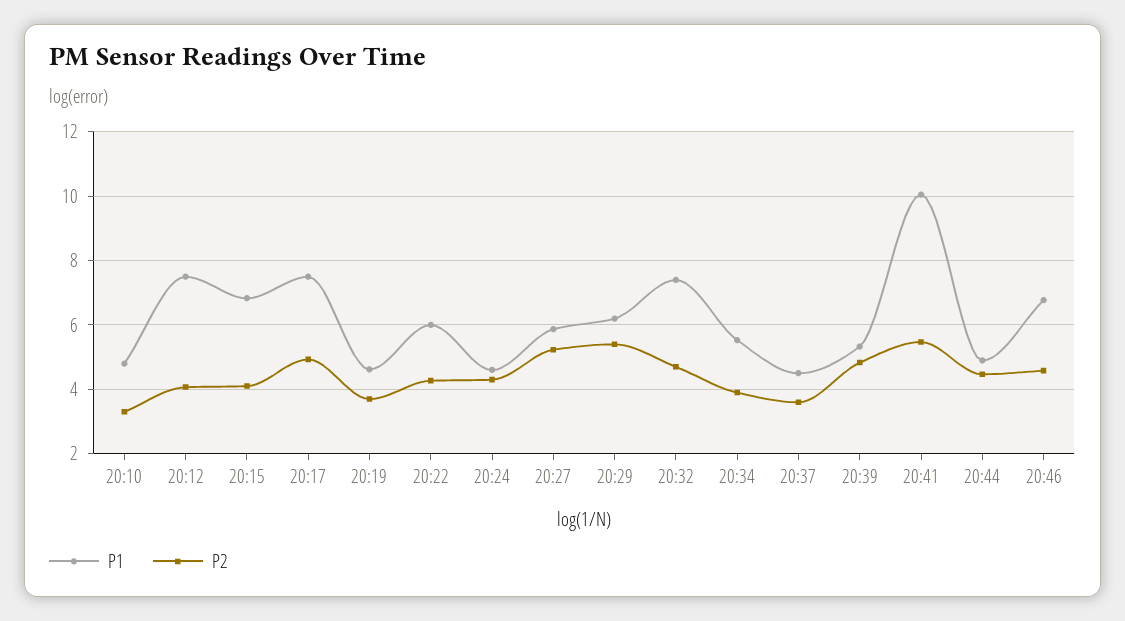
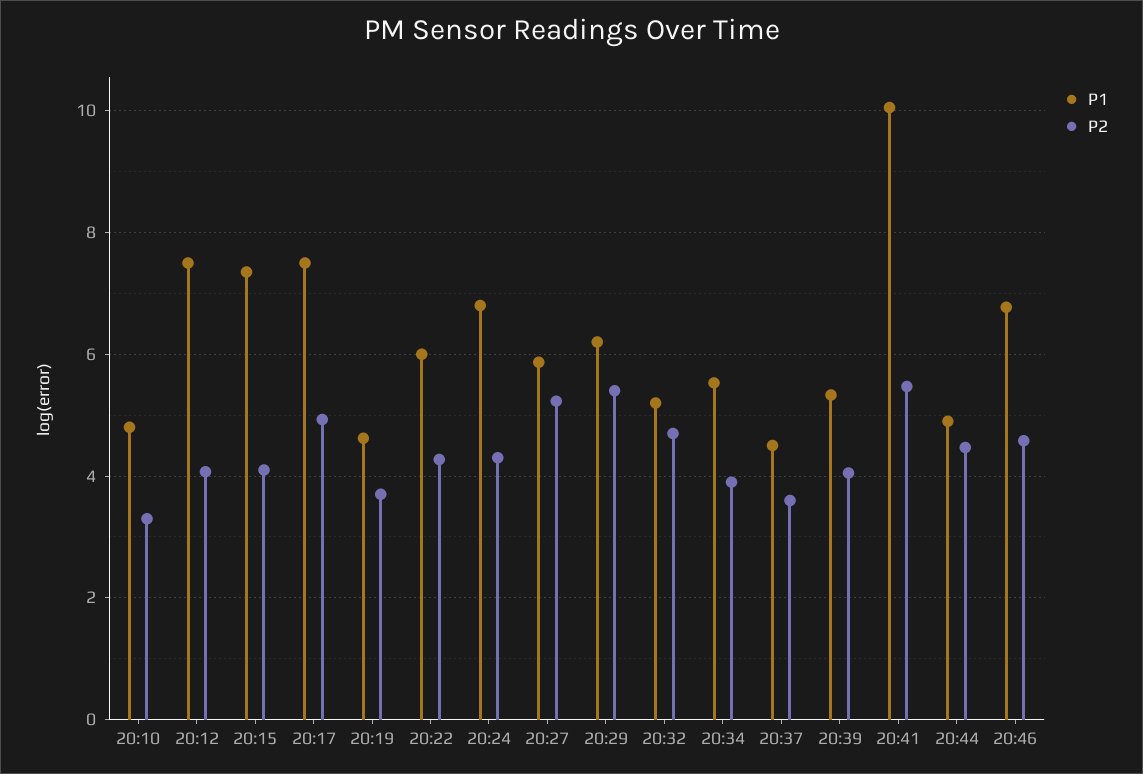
  {
    "P1": {
      "20:10": 4.8,
      "20:12": 7.6,
-     "20:15": 6.8,
+     "20:15": 7.4,
      "20:17": 7.6,
      "20:19": 4.6,
      "20:22": 6,
-     "20:24": 4.6,
+     "20:24": 6.8,
      "20:27": 5.8,
      "20:29": 6.2,
-     "20:32": 7.4,
+     "20:32": 5.2,
      "20:34": 5.6,
      "20:37": 4.6,
      "20:39": 5.4,
      "20:41": 10,
      "20:44": 5,
      "20:46": 6.8
    },
    "P2": {
      "20:10": 3.4,
      "20:12": 4,
      "20:15": 4.2,
      "20:17": 5,
      "20:19": 3.8,
      "20:22": 4.2,
      "20:24": 4.4,
      "20:27": 5.2,
      "20:29": 5.4,
      "20:32": 4.8,
      "20:34": 4,
      "20:37": 3.6,
-     "20:39": 4.8,
+     "20:39": 4,
      "20:41": 5.4,
      "20:44": 4.4,
      "20:46": 4.6
    }
  }

